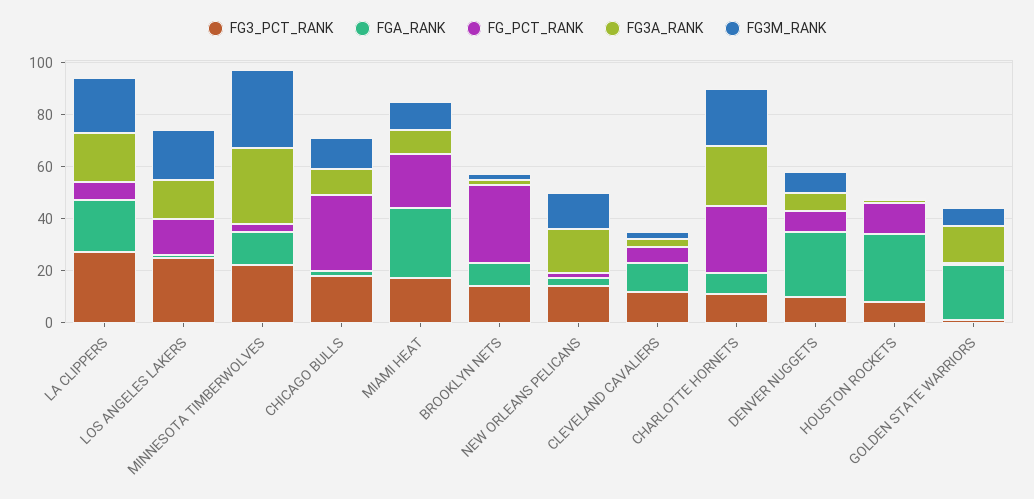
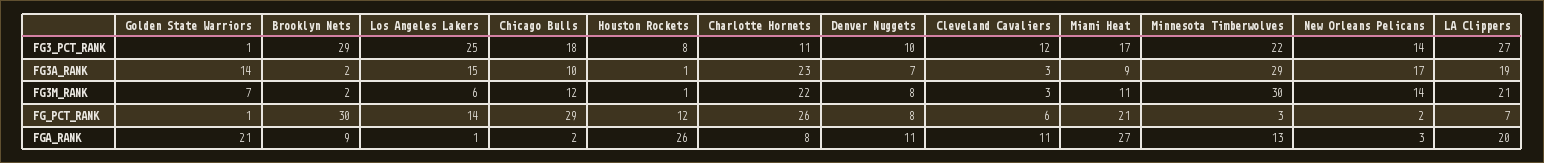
  {
    "FG3_PCT_RANK": {
      "LA CLIPPERS": 27,
      "LOS ANGELES LAKERS": 25,
      "MINNESOTA TIMBERWOLVES": 22,
      "CHICAGO BULLS": 18,
      "MIAMI HEAT": 17,
-     "BROOKLYN NETS": 15,
+     "BROOKLYN NETS": 29,
      "NEW ORLEANS PELICANS": 14,
      "CLEVELAND CAVALIERS": 12,
      "CHARLOTTE HORNETS": 11,
      "DENVER NUGGETS": 10,
      "HOUSTON ROCKETS": 8,
      "GOLDEN STATE WARRIORS": 1
    },
    "FGA_RANK": {
      "LA CLIPPERS": 20,
      "LOS ANGELES LAKERS": 1,
      "MINNESOTA TIMBERWOLVES": 13,
      "CHICAGO BULLS": 2,
      "MIAMI HEAT": 27,
      "BROOKLYN NETS": 9,
      "NEW ORLEANS PELICANS": 3,
      "CLEVELAND CAVALIERS": 11,
      "CHARLOTTE HORNETS": 8,
-     "DENVER NUGGETS": 25,
+     "DENVER NUGGETS": 11,
      "HOUSTON ROCKETS": 26,
      "GOLDEN STATE WARRIORS": 21
    },
    "FG_PCT_RANK": {
      "LA CLIPPERS": 7,
      "LOS ANGELES LAKERS": 14,
      "MINNESOTA TIMBERWOLVES": 3,
      "CHICAGO BULLS": 29,
      "MIAMI HEAT": 21,
      "BROOKLYN NETS": 30,
      "NEW ORLEANS PELICANS": 2,
      "CLEVELAND CAVALIERS": 6,
      "CHARLOTTE HORNETS": 26,
      "DENVER NUGGETS": 8,
      "HOUSTON ROCKETS": 12,
      "GOLDEN STATE WARRIORS": 1
    },
    "FG3A_RANK": {
      "LA CLIPPERS": 19,
      "LOS ANGELES LAKERS": 15,
      "MINNESOTA TIMBERWOLVES": 29,
      "CHICAGO BULLS": 10,
      "MIAMI HEAT": 9,
      "BROOKLYN NETS": 2,
      "NEW ORLEANS PELICANS": 17,
      "CLEVELAND CAVALIERS": 3,
      "CHARLOTTE HORNETS": 23,
      "DENVER NUGGETS": 7,
      "HOUSTON ROCKETS": 1,
      "GOLDEN STATE WARRIORS": 14
    },
    "FG3M_RANK": {
      "LA CLIPPERS": 21,
-     "LOS ANGELES LAKERS": 20,
+     "LOS ANGELES LAKERS": 6,
      "MINNESOTA TIMBERWOLVES": 30,
      "CHICAGO BULLS": 12,
      "MIAMI HEAT": 11,
      "BROOKLYN NETS": 2,
      "NEW ORLEANS PELICANS": 14,
      "CLEVELAND CAVALIERS": 3,
      "CHARLOTTE HORNETS": 22,
      "DENVER NUGGETS": 8,
      "HOUSTON ROCKETS": 1,
      "GOLDEN STATE WARRIORS": 7
    }
  }

